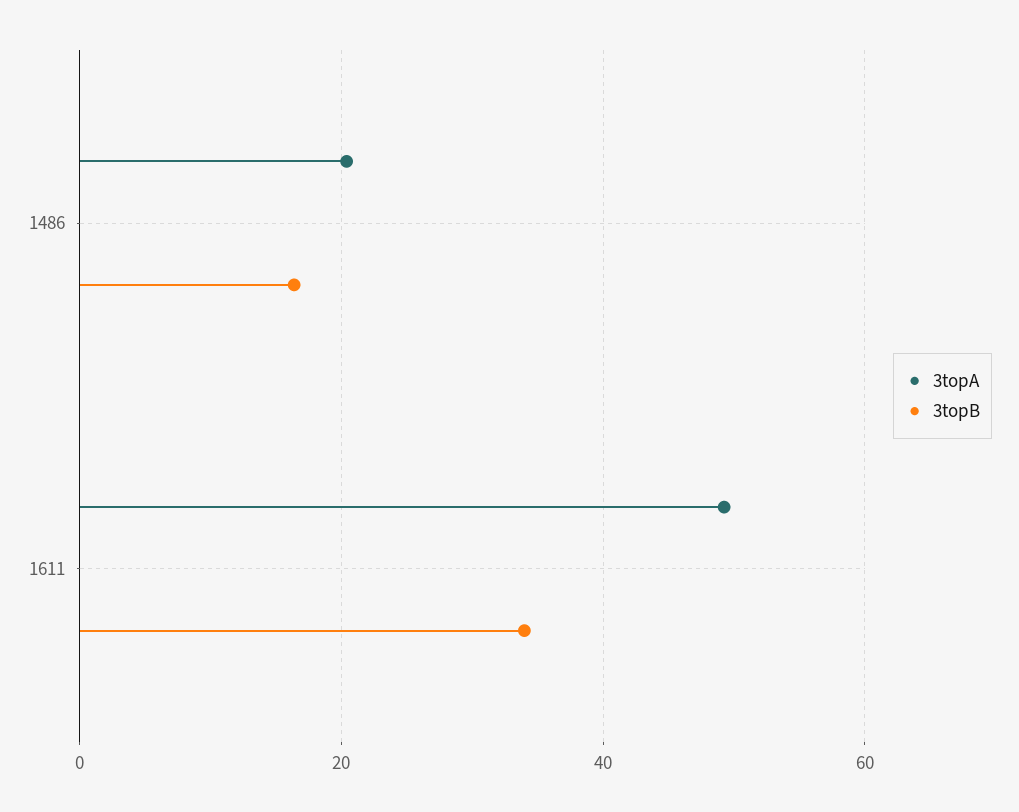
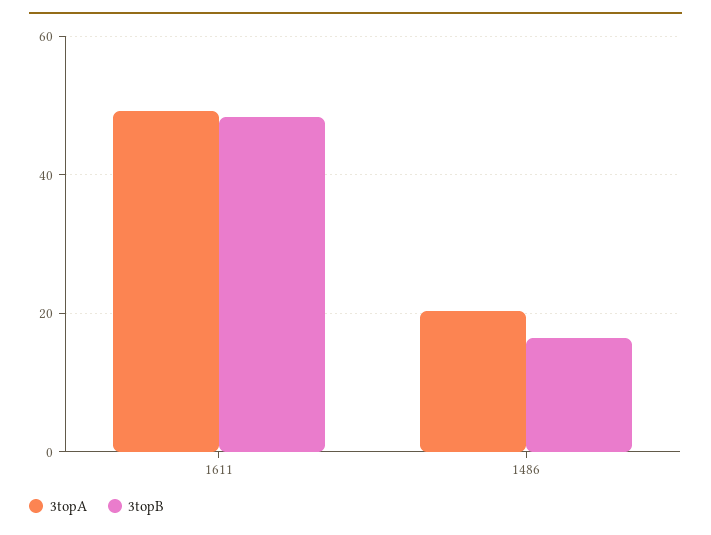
  {
    "3topA": {
      "1486": 20,
      "1611": 50
    },
    "3topB": {
      "1486": 16,
-     "1611": 34
+     "1611": 48
    }
  }

